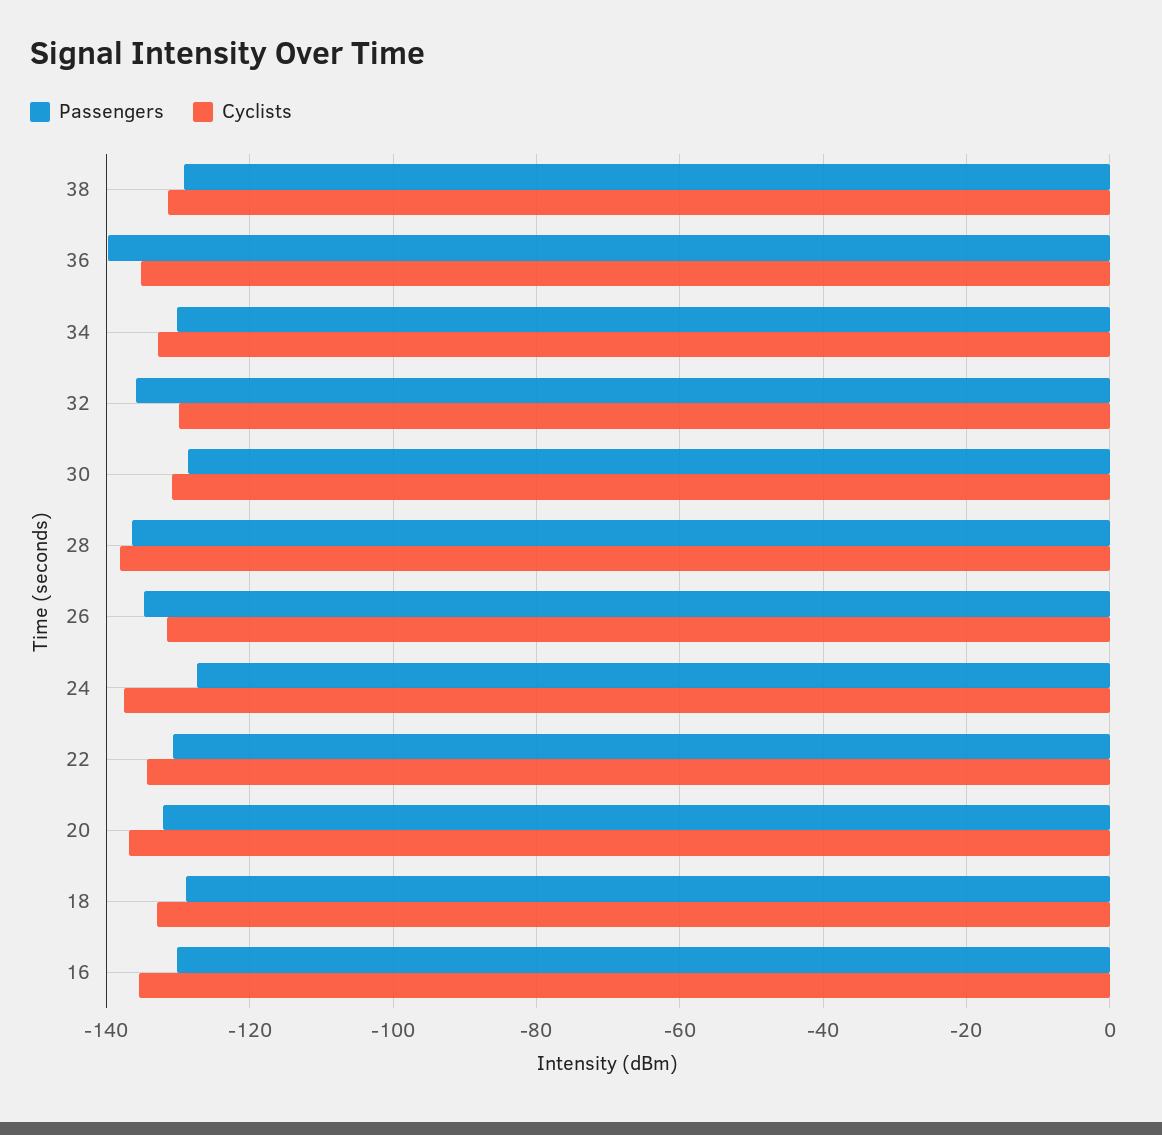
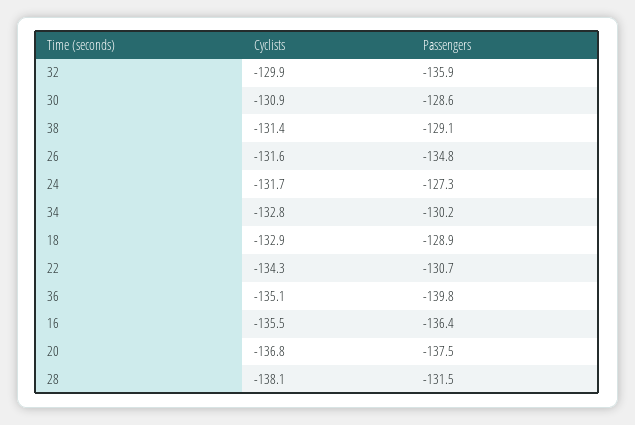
  {
    "Passengers": {
      "38": -129.1,
      "36": -139.8,
      "34": -130.2,
      "32": -135.9,
      "30": -128.6,
-     "28": -136,
+     "28": -131.5,
      "26": -134.8,
      "24": -127.3,
      "22": -130.7,
-     "20": -132,
+     "20": -137.5,
      "18": -128.9,
-     "16": -130
+     "16": -136.4
    },
    "Cyclists": {
      "38": -131.4,
      "36": -135.1,
      "34": -132.8,
      "32": -129.9,
      "30": -130.9,
      "28": -138.1,
      "26": -131.6,
-     "24": -138,
+     "24": -131.7,
      "22": -134.3,
      "20": -136.8,
      "18": -132.9,
      "16": -135.5
    }
  }

